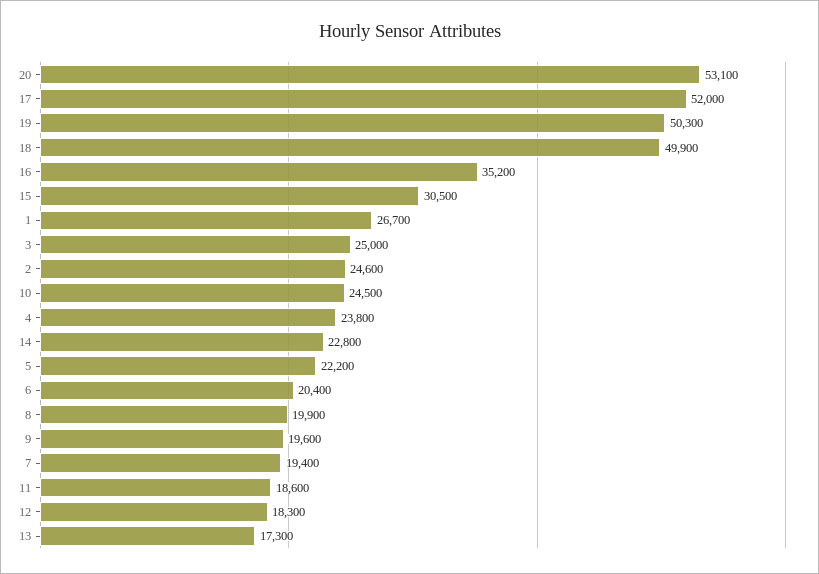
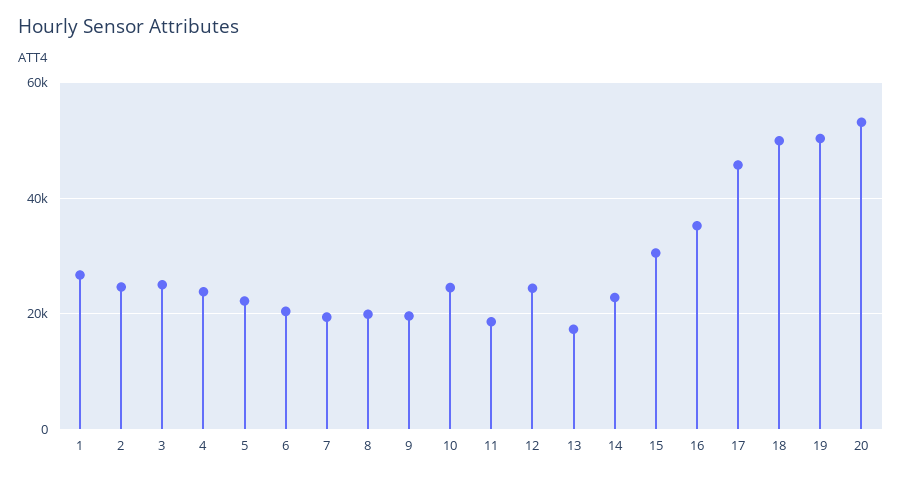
  {
    "20": 53100,
-   "17": 52000,
+   "17": 46000,
    "19": 50300,
    "18": 49900,
    "16": 35200,
    "15": 30500,
    "1": 26700,
    "3": 25000,
    "2": 24600,
    "10": 24500,
    "4": 23800,
    "14": 22800,
    "5": 22200,
    "6": 20400,
    "8": 19900,
    "9": 19600,
    "7": 19400,
    "11": 18600,
-   "12": 18300,
+   "12": 24000,
    "13": 17300
  }

